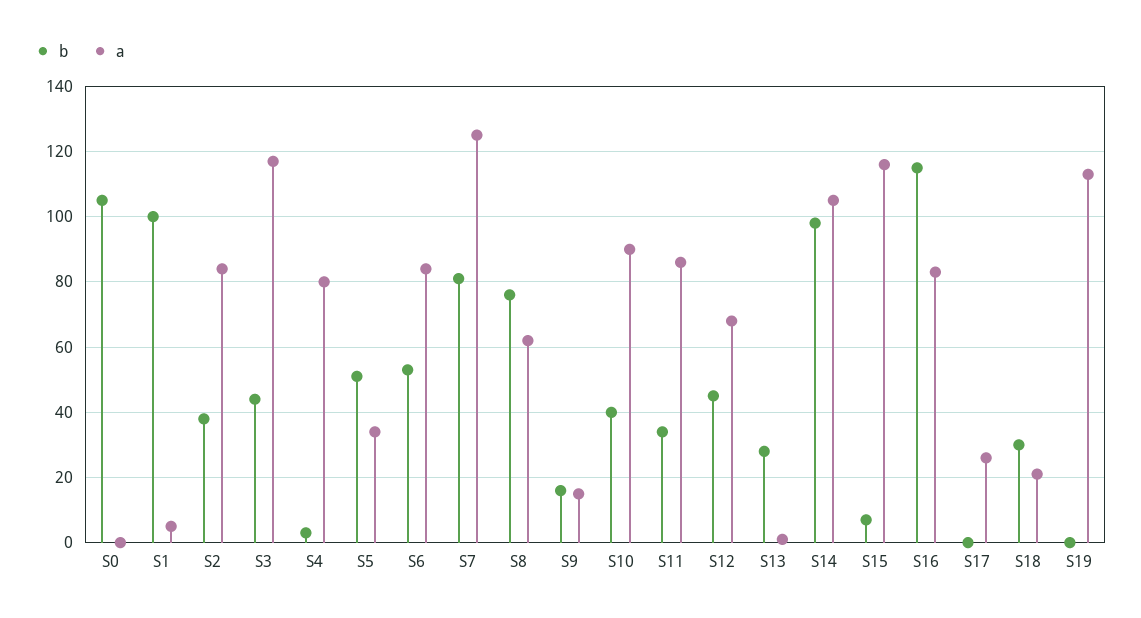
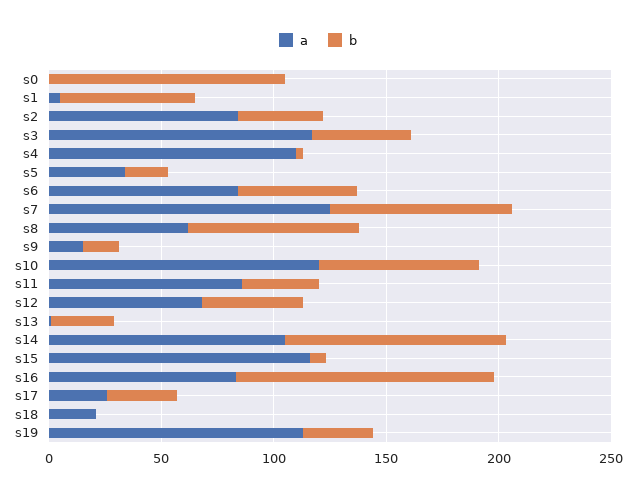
  {
    "b": {
      "S0": 105,
-     "S1": 100,
+     "S1": 60,
      "S2": 40,
      "S3": 45,
      "S4": 5,
-     "S5": 50,
+     "S5": 20,
      "S6": 55,
      "S7": 80,
      "S8": 75,
      "S9": 15,
-     "S10": 40,
+     "S10": 70,
      "S11": 35,
      "S12": 45,
      "S13": 30,
      "S14": 100,
      "S15": 5,
      "S16": 115,
-     "S17": 0,
+     "S17": 30,
-     "S18": 30,
+     "S18": 0,
-     "S19": 0
+     "S19": 30
    },
    "a": {
      "S0": 0,
      "S1": 5,
      "S2": 85,
      "S3": 115,
-     "S4": 80,
+     "S4": 110,
      "S5": 35,
      "S6": 85,
      "S7": 125,
      "S8": 60,
      "S9": 15,
-     "S10": 90,
+     "S10": 120,
      "S11": 85,
      "S12": 70,
      "S13": 0,
      "S14": 105,
      "S15": 115,
      "S16": 85,
      "S17": 25,
      "S18": 20,
      "S19": 115
    }
  }

